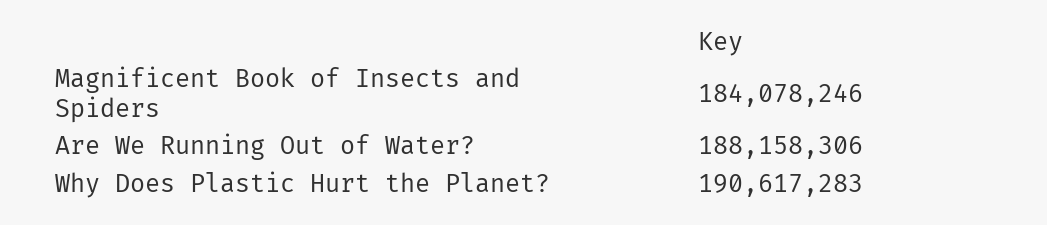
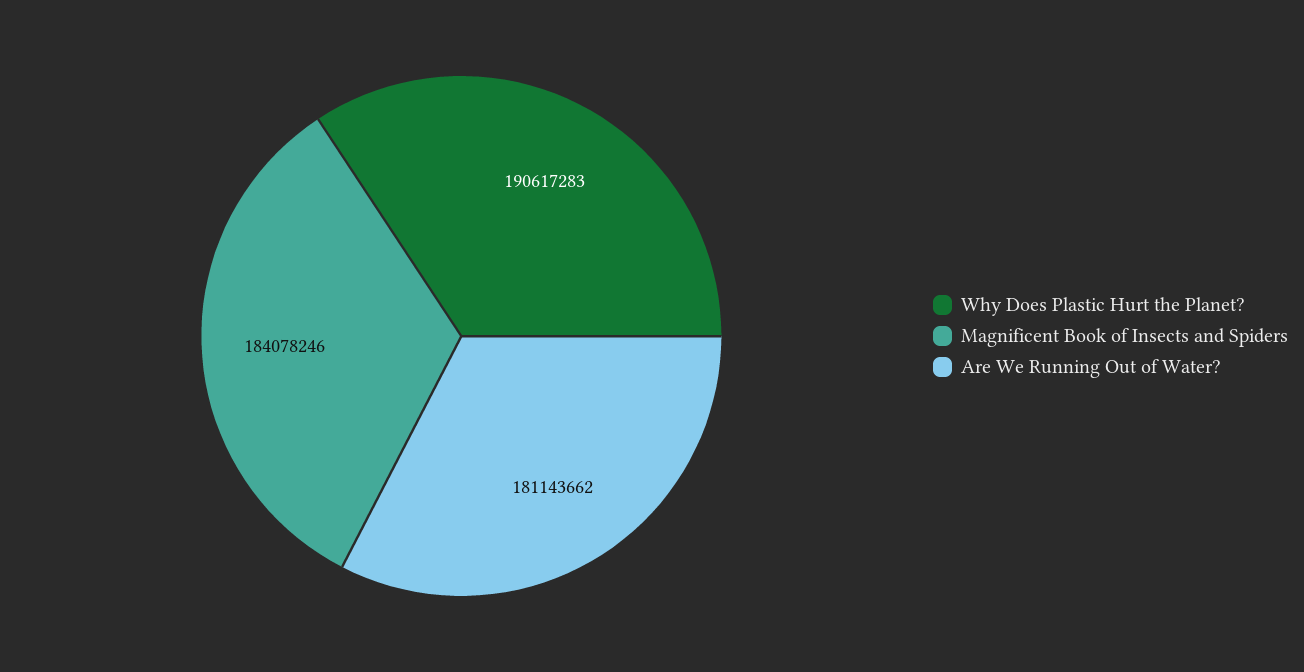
  {
    "Magnificent Book of Insects and Spiders": 184078246,
-   "Are We Running Out of Water?": 188158306,
+   "Are We Running Out of Water?": 181143662,
    "Why Does Plastic Hurt the Planet?": 190617283
  }

